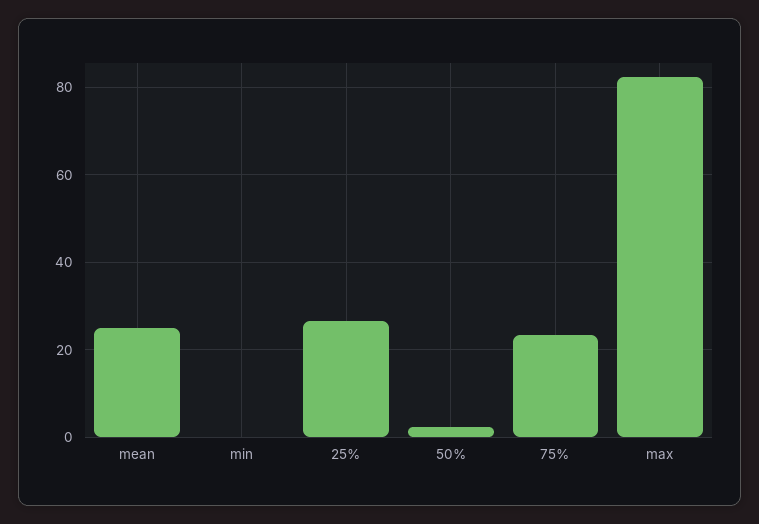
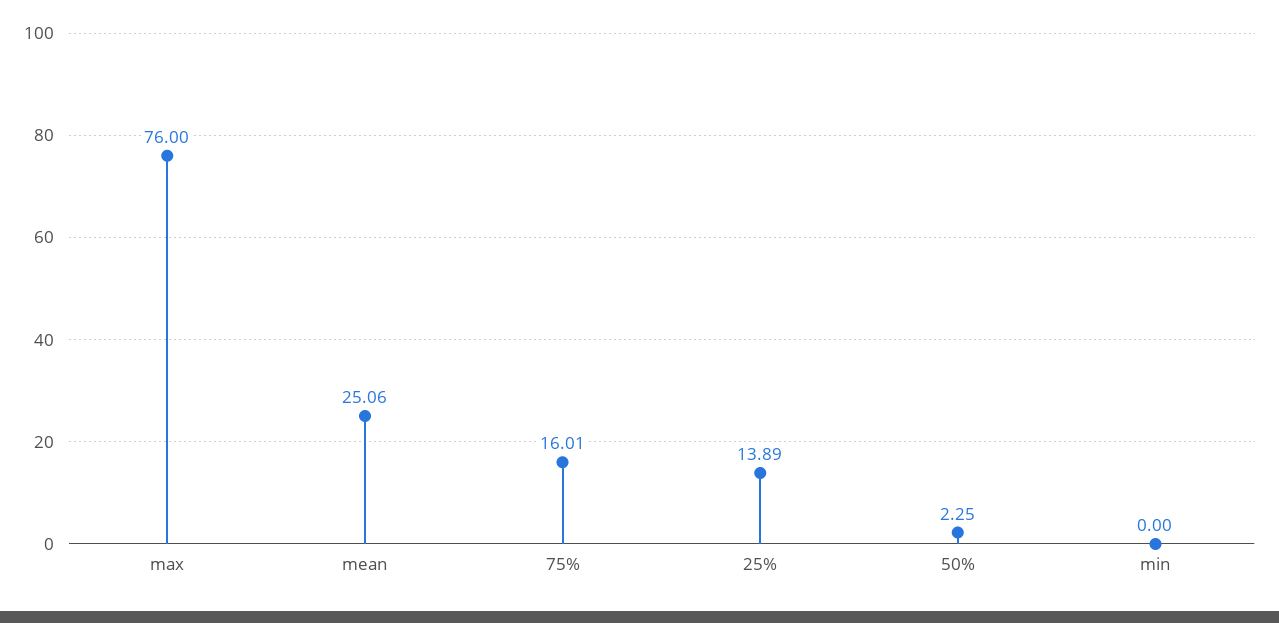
  {
    "mean": 25.06,
    "min": 0,
-   "25%": 26,
+   "25%": 13.89,
    "50%": 2.25,
-   "75%": 24,
+   "75%": 16.01,
-   "max": 82
+   "max": 76
  }

